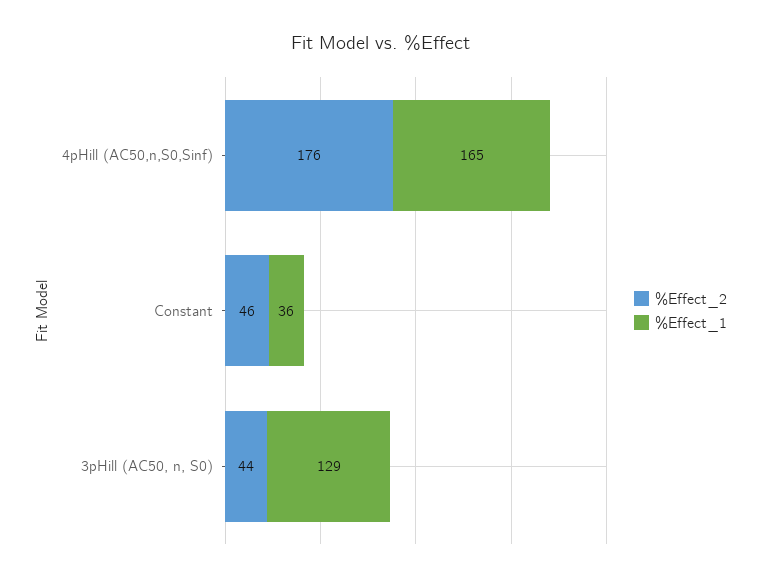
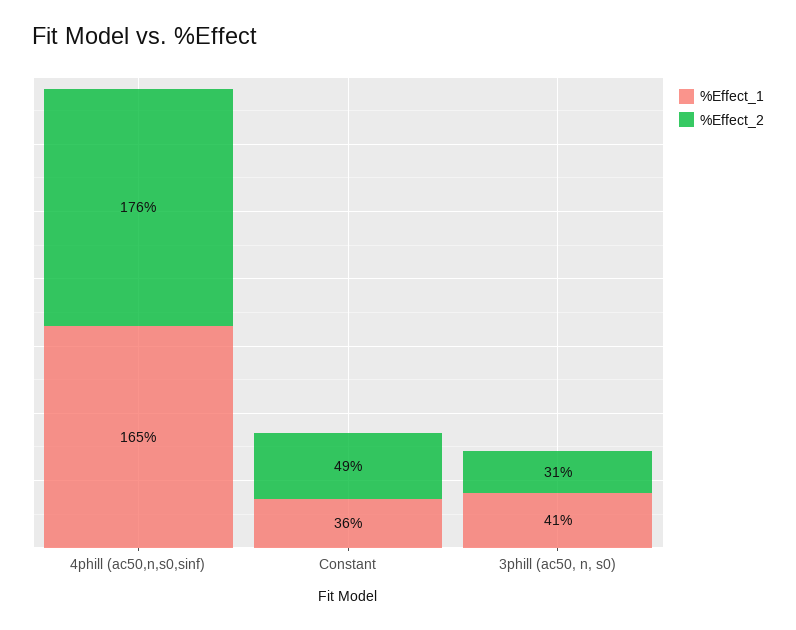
  {
    "%Effect_2": {
      "4pHill (AC50,n,S0,Sinf)": 176,
-     "Constant": 46,
+     "Constant": 49,
-     "3pHill (AC50, n, S0)": 44
+     "3pHill (AC50, n, S0)": 31
    },
    "%Effect_1": {
      "4pHill (AC50,n,S0,Sinf)": 165,
      "Constant": 36,
-     "3pHill (AC50, n, S0)": 129
+     "3pHill (AC50, n, S0)": 41
    }
  }

